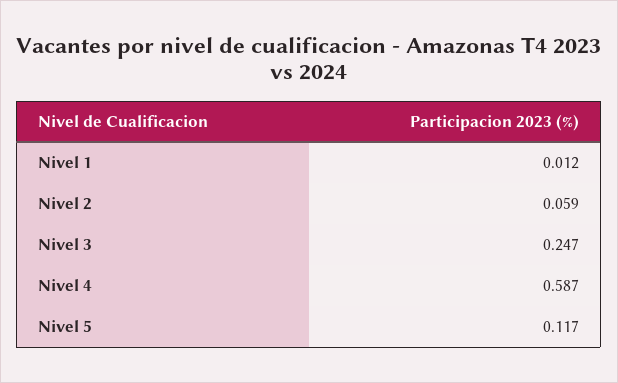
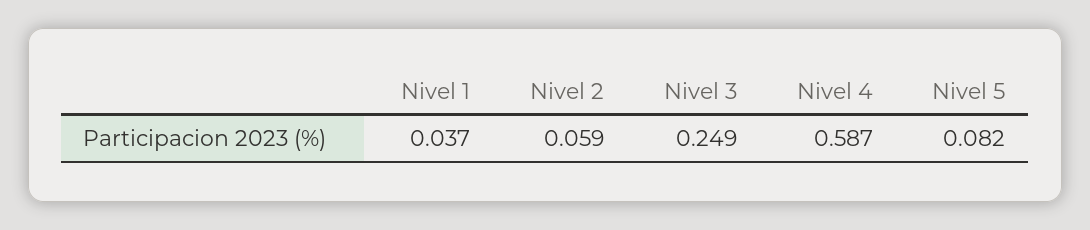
  {
-   "Nivel 1": 0.012,
+   "Nivel 1": 0.037,
    "Nivel 2": 0.059,
-   "Nivel 3": 0.247,
+   "Nivel 3": 0.249,
    "Nivel 4": 0.587,
-   "Nivel 5": 0.117
+   "Nivel 5": 0.082
  }

